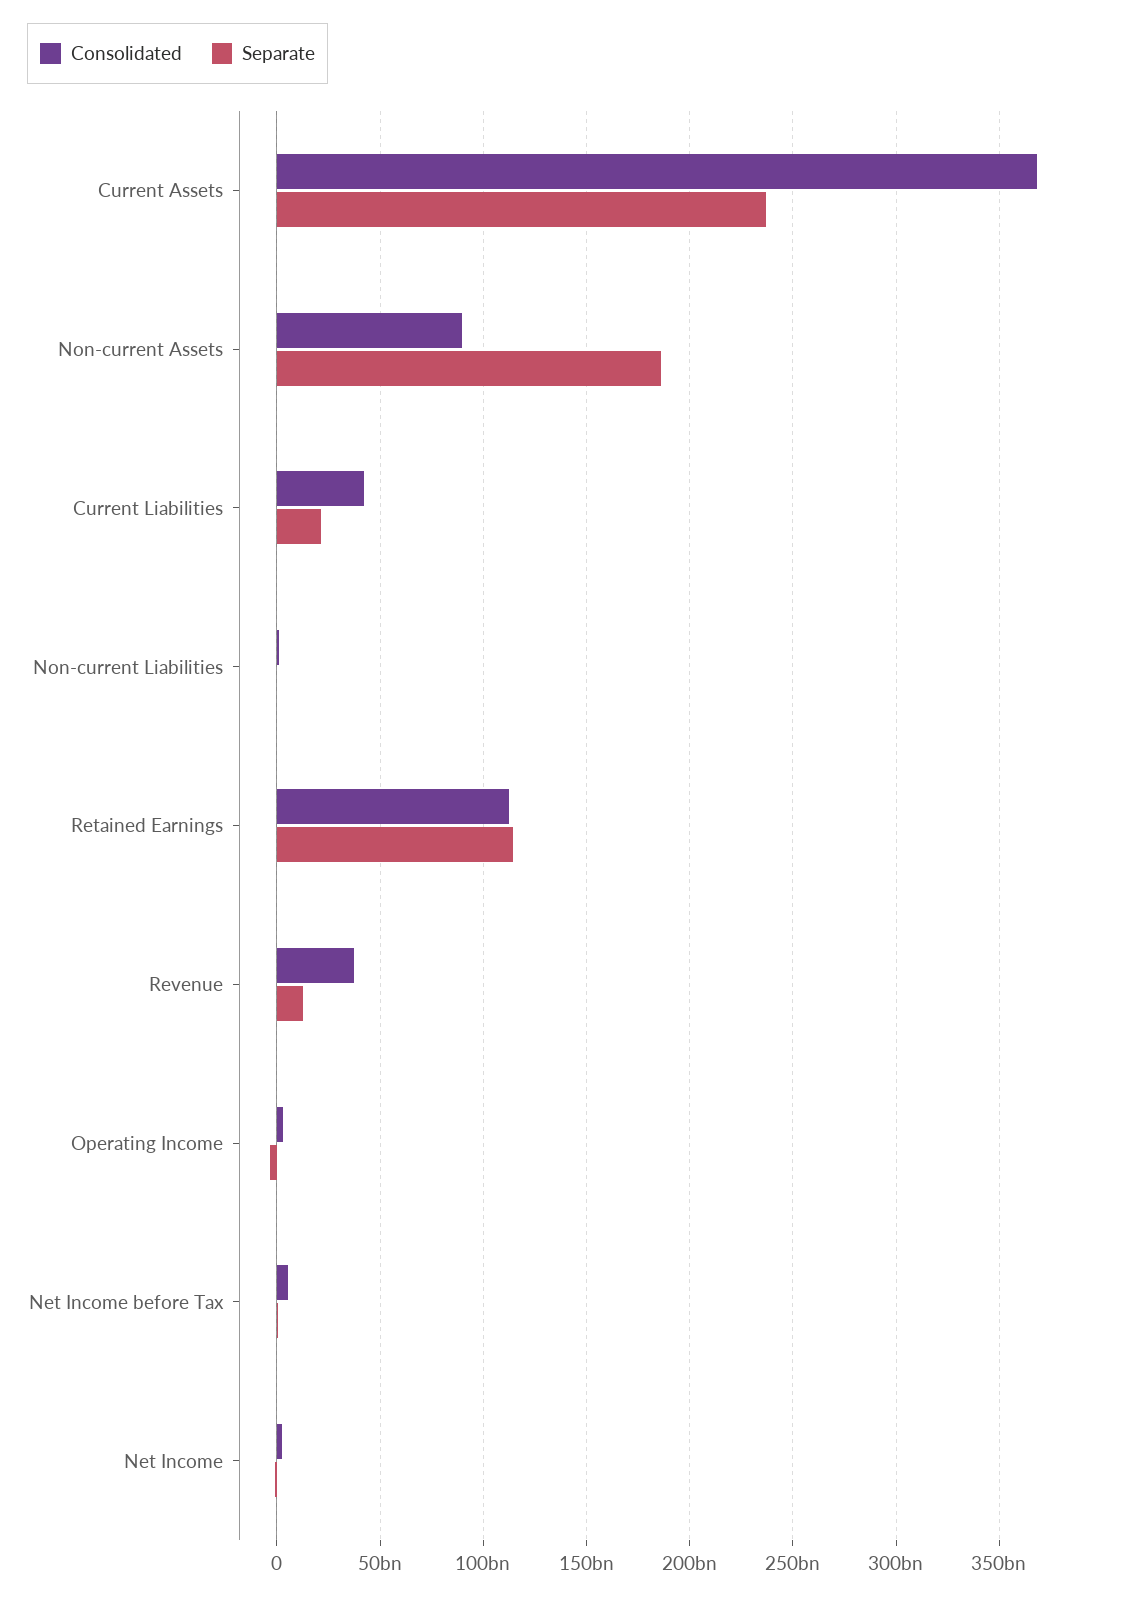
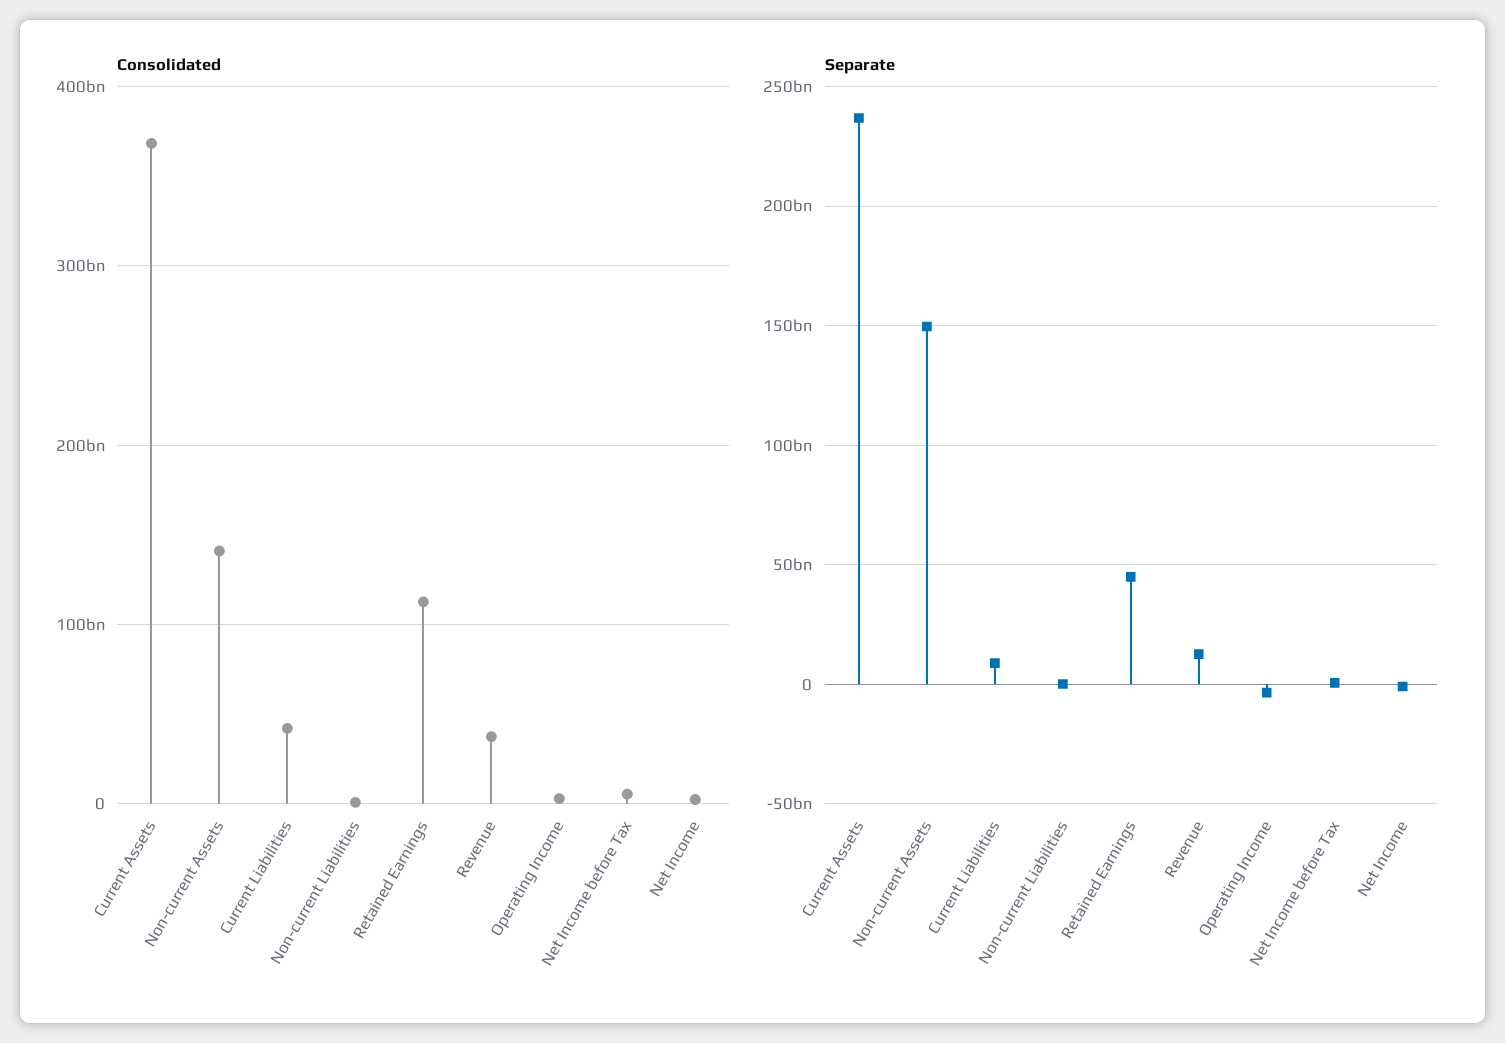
  {
    "Consolidated": {
      "Current Assets": 370000000000,
-     "Non-current Assets": 90000000000,
+     "Non-current Assets": 140000000000,
      "Current Liabilities": 40000000000,
      "Non-current Liabilities": 0,
      "Retained Earnings": 115000000000,
      "Revenue": 40000000000,
      "Operating Income": 5000000000,
      "Net Income before Tax": 5000000000,
      "Net Income": 0
    },
    "Separate": {
      "Current Assets": 235000000000,
-     "Non-current Assets": 185000000000,
+     "Non-current Assets": 150000000000,
-     "Current Liabilities": 20000000000,
+     "Current Liabilities": 10000000000,
      "Non-current Liabilities": 0,
-     "Retained Earnings": 115000000000,
+     "Retained Earnings": 45000000000,
      "Revenue": 15000000000,
      "Operating Income": -5000000000,
      "Net Income before Tax": 0,
      "Net Income": 0
    }
  }

